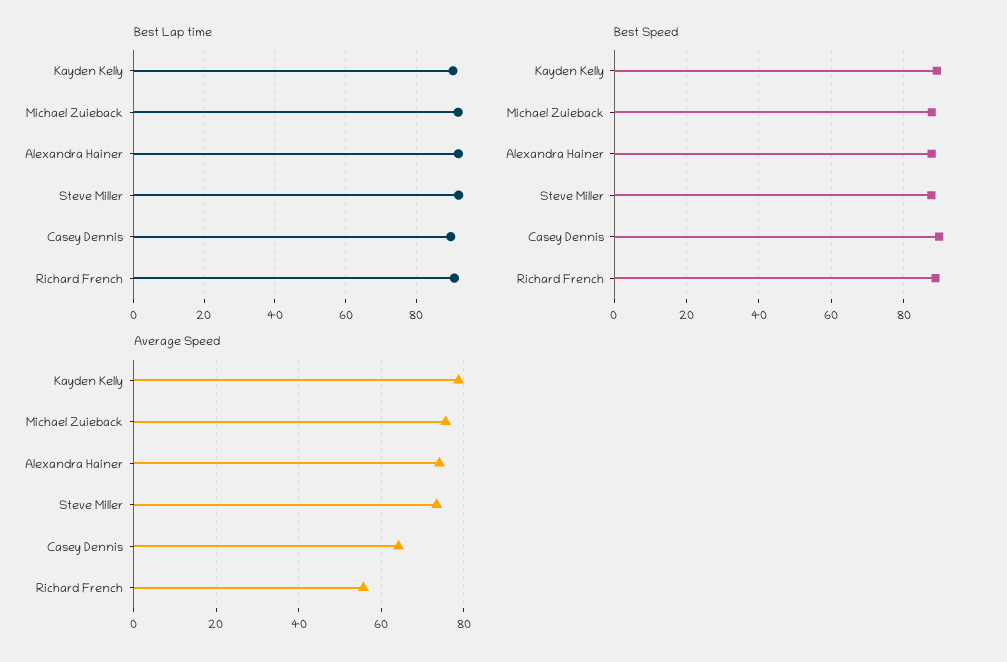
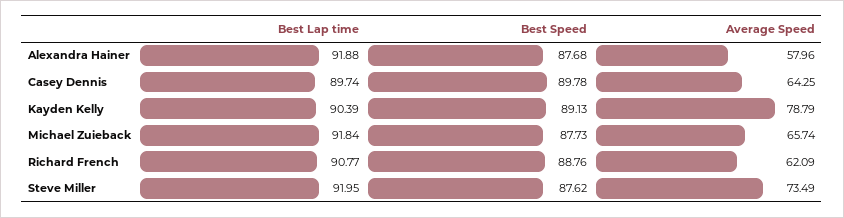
  {
    "Best Lap time": {
      "Kayden Kelly": 90.39,
      "Michael Zuieback": 91.84,
      "Alexandra Hainer": 91.88,
      "Steve Miller": 91.95,
      "Casey Dennis": 89.74,
      "Richard French": 90.77
    },
    "Best Speed": {
      "Kayden Kelly": 89.13,
      "Michael Zuieback": 87.73,
      "Alexandra Hainer": 87.68,
      "Steve Miller": 87.62,
      "Casey Dennis": 89.78,
      "Richard French": 88.76
    },
    "Average Speed": {
      "Kayden Kelly": 78.79,
-     "Michael Zuieback": 76,
+     "Michael Zuieback": 65.74,
-     "Alexandra Hainer": 74,
+     "Alexandra Hainer": 57.96,
      "Steve Miller": 73.49,
      "Casey Dennis": 64.25,
-     "Richard French": 56
+     "Richard French": 62.09
    }
  }

